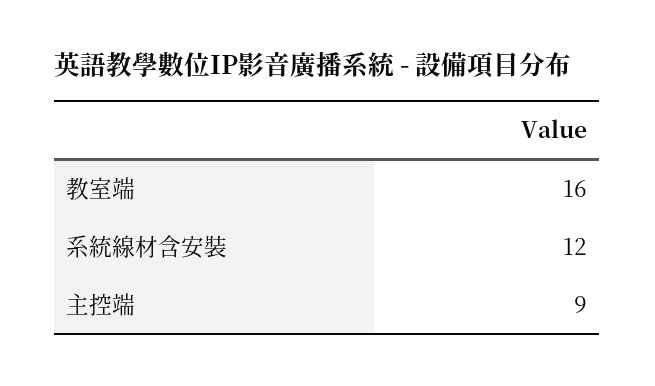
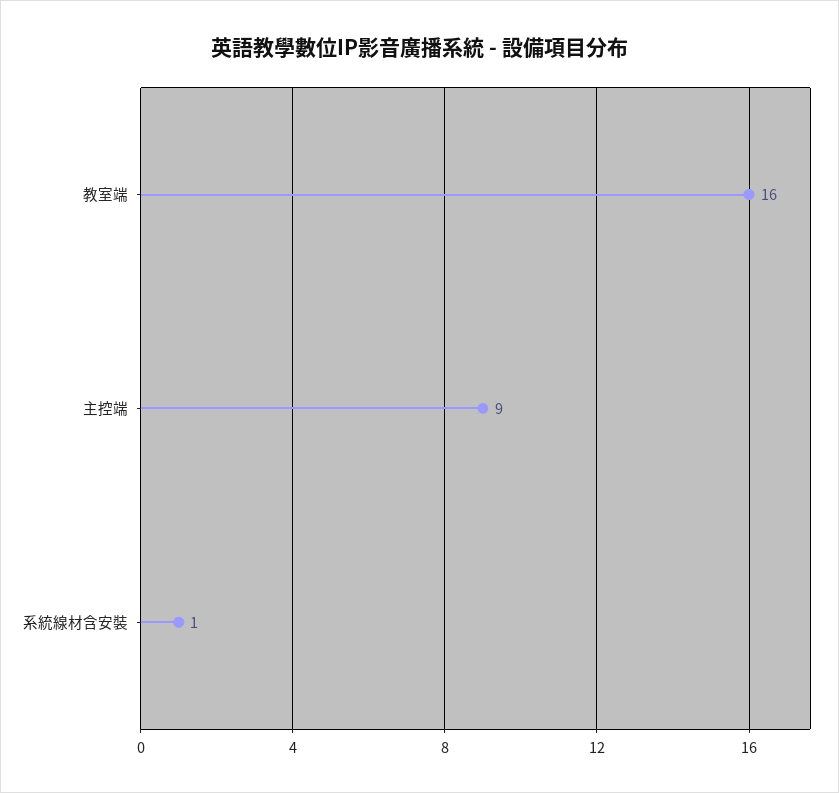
  {
    "教室端": 16,
-   "系統線材含安裝": 12,
+   "系統線材含安裝": 1,
    "主控端": 9
  }

